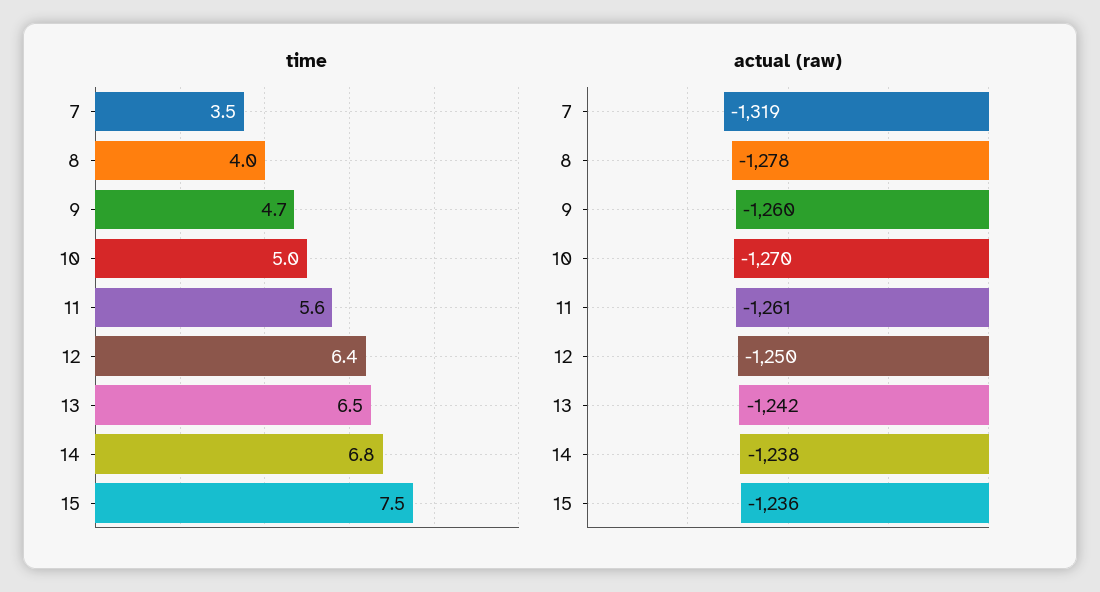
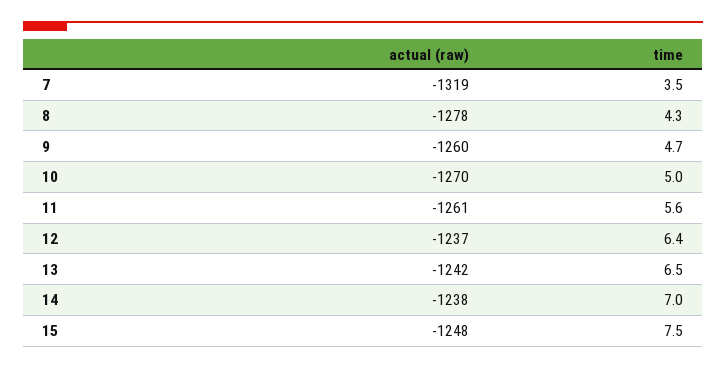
  {
    "time": {
      "7": 3.5,
-     "8": 4,
+     "8": 4.3,
      "9": 4.7,
      "10": 5,
      "11": 5.6,
      "12": 6.4,
      "13": 6.5,
-     "14": 6.8,
+     "14": 7,
      "15": 7.5
    },
    "actual (raw)": {
      "7": -1319,
      "8": -1278,
      "9": -1260,
      "10": -1270,
      "11": -1261,
-     "12": -1250,
+     "12": -1237,
      "13": -1242,
      "14": -1238,
-     "15": -1236
+     "15": -1248
    }
  }

